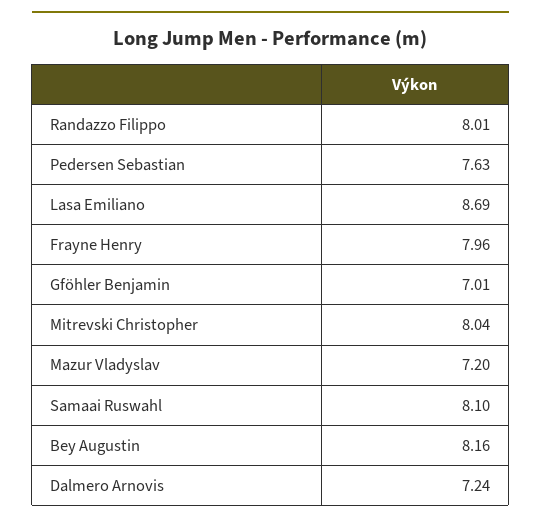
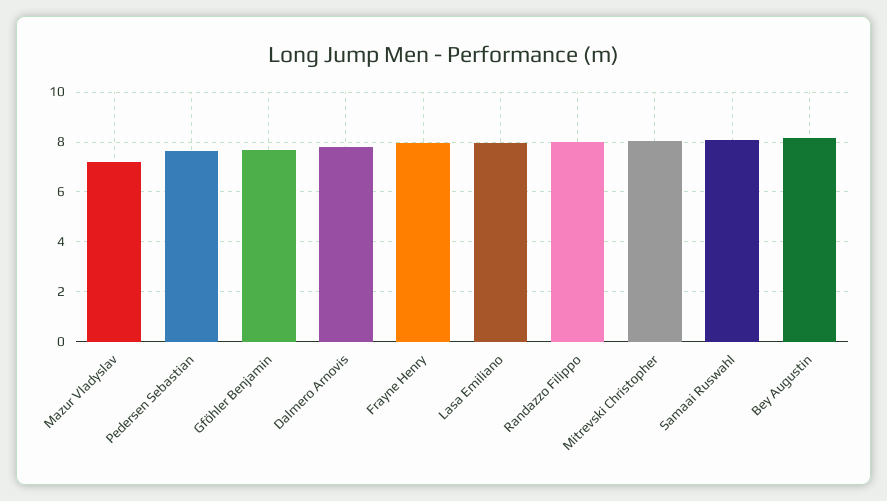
  {
    "Randazzo Filippo": 8.01,
    "Pedersen Sebastian": 7.63,
-   "Lasa Emiliano": 8.69,
+   "Lasa Emiliano": 8,
    "Frayne Henry": 7.96,
-   "Gföhler Benjamin": 7.01,
+   "Gföhler Benjamin": 7.75,
    "Mitrevski Christopher": 8.04,
    "Mazur Vladyslav": 7.2,
    "Samaai Ruswahl": 8.1,
    "Bey Augustin": 8.16,
-   "Dalmero Arnovis": 7.24
+   "Dalmero Arnovis": 7.75
  }

